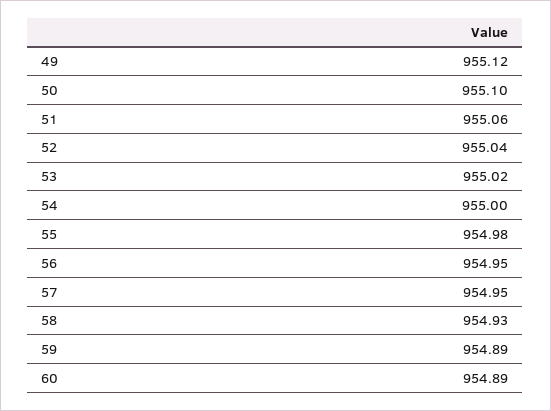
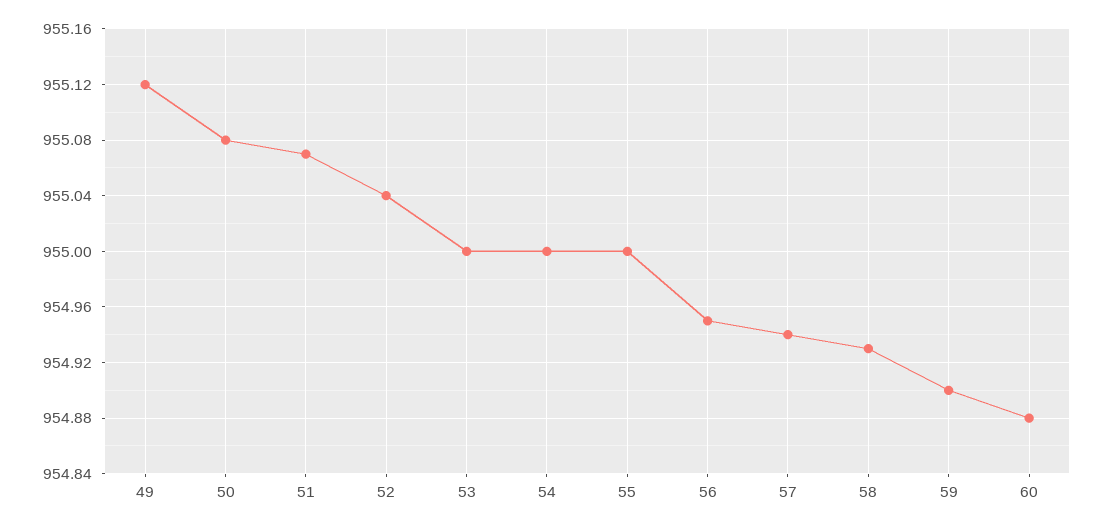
  {
    "49": 955.12,
-   "50": 955.1,
+   "50": 955.08,
-   "51": 955.06,
+   "51": 955.07,
    "52": 955.04,
-   "53": 955.02,
+   "53": 955,
    "54": 955,
-   "55": 954.98,
+   "55": 955,
    "56": 954.95,
-   "57": 954.95,
+   "57": 954.94,
    "58": 954.93,
-   "59": 954.89,
+   "59": 954.9,
-   "60": 954.89
+   "60": 954.88
  }

